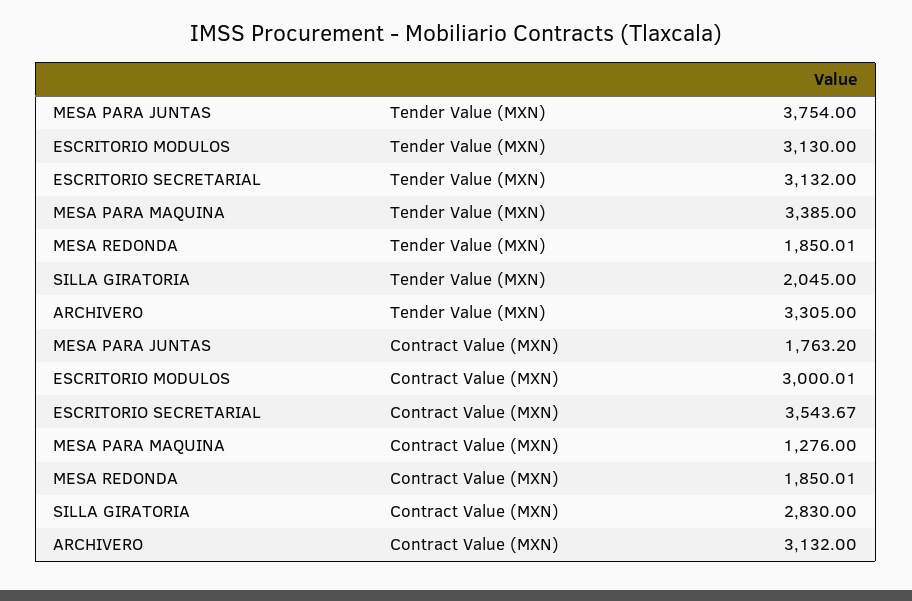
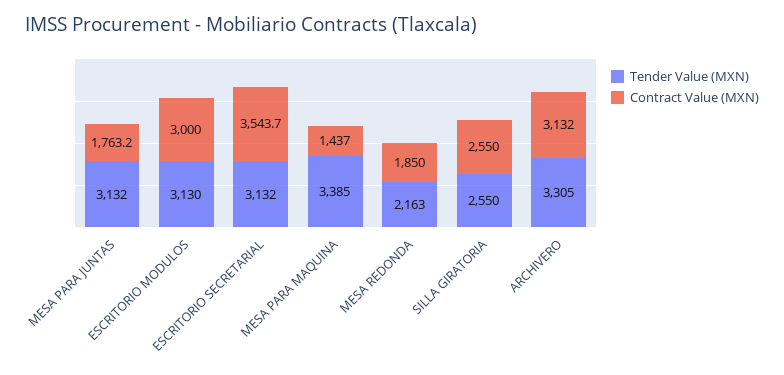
  {
    "Tender Value (MXN)": {
-     "MESA PARA JUNTAS": 3754,
+     "MESA PARA JUNTAS": 3132,
      "ESCRITORIO MODULOS": 3130,
      "ESCRITORIO SECRETARIAL": 3132,
      "MESA PARA MAQUINA": 3385,
-     "MESA REDONDA": 1850.01,
+     "MESA REDONDA": 2163,
-     "SILLA GIRATORIA": 2045,
+     "SILLA GIRATORIA": 2550,
      "ARCHIVERO": 3305
    },
    "Contract Value (MXN)": {
      "MESA PARA JUNTAS": 1763.2,
      "ESCRITORIO MODULOS": 3000.01,
      "ESCRITORIO SECRETARIAL": 3543.67,
-     "MESA PARA MAQUINA": 1276,
+     "MESA PARA MAQUINA": 1437,
      "MESA REDONDA": 1850.01,
-     "SILLA GIRATORIA": 2830,
+     "SILLA GIRATORIA": 2550,
      "ARCHIVERO": 3132
    }
  }

